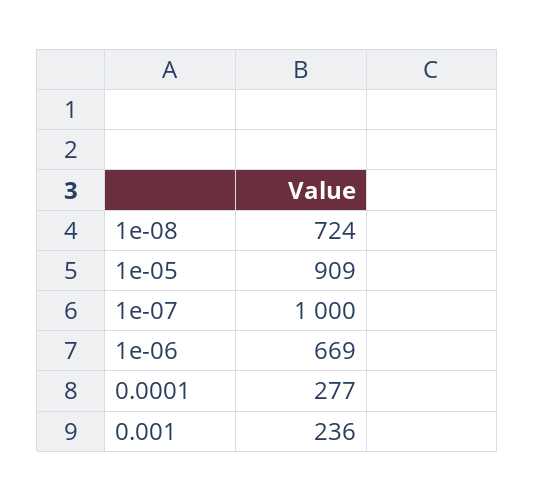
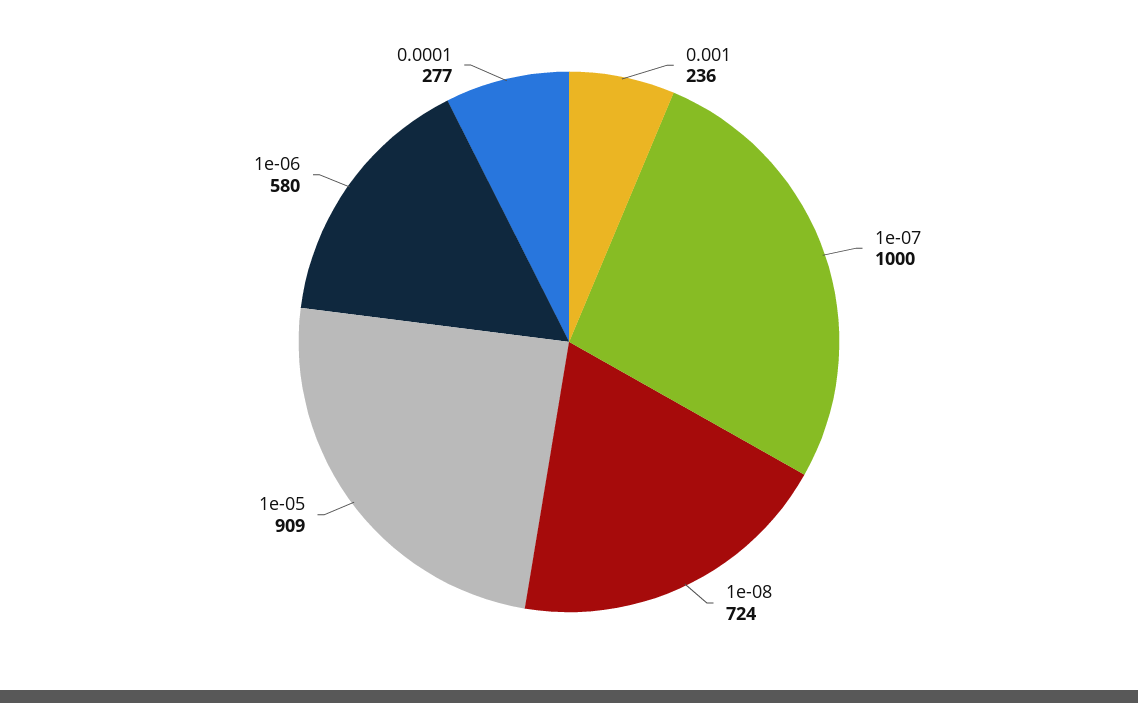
  {
    "1e-08": 724,
    "1e-05": 909,
    "1e-07": 1000,
-   "1e-06": 669,
+   "1e-06": 580,
    "0.0001": 277,
    "0.001": 236
  }

